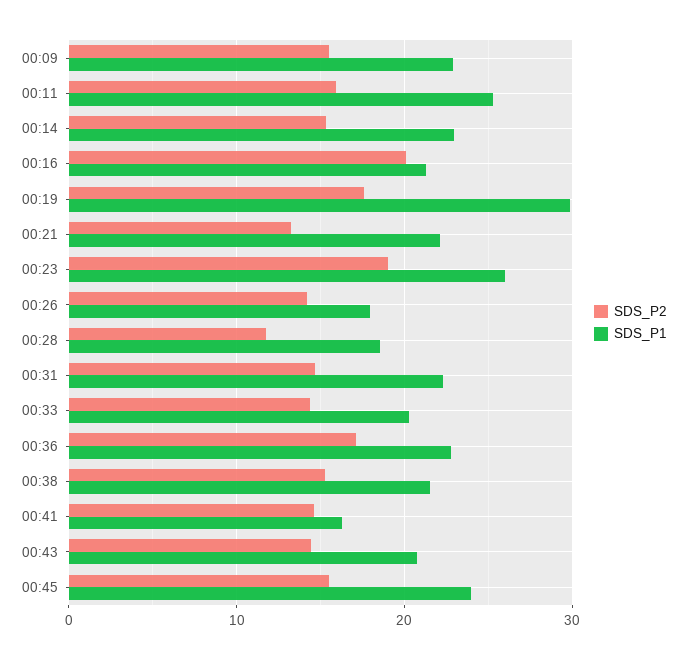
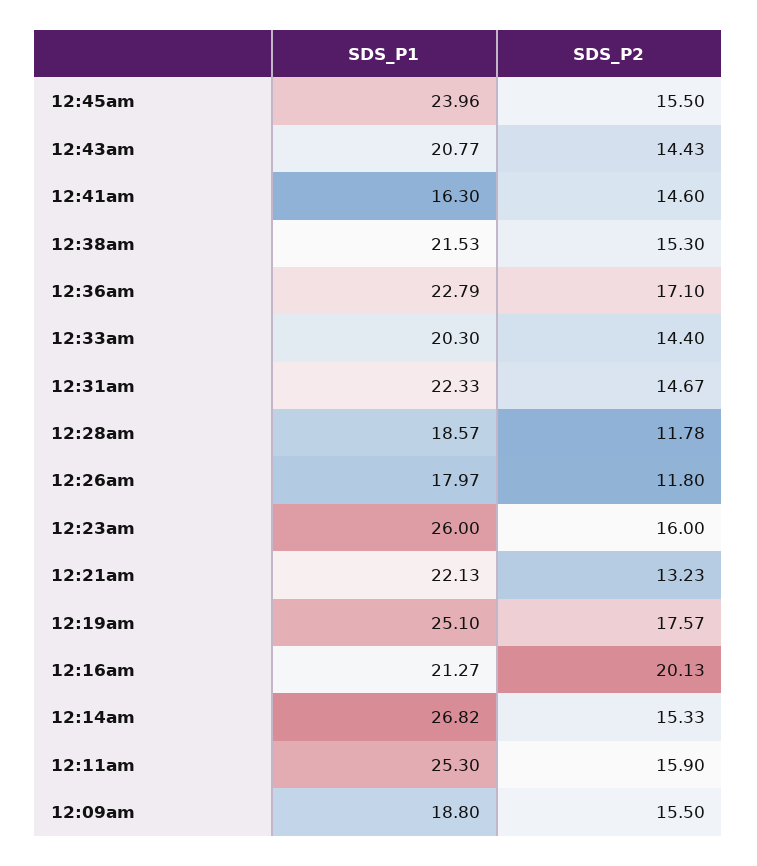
  {
    "SDS_P2": {
      "00:09": 15.5,
      "00:11": 15.9,
      "00:14": 15.33,
      "00:16": 20.13,
      "00:19": 17.57,
      "00:21": 13.23,
-     "00:23": 19,
+     "00:23": 16,
-     "00:26": 14,
+     "00:26": 11.8,
      "00:28": 11.78,
      "00:31": 14.67,
      "00:33": 14.4,
      "00:36": 17.1,
      "00:38": 15.3,
      "00:41": 14.6,
      "00:43": 14.43,
      "00:45": 15.5
    },
    "SDS_P1": {
-     "00:09": 23,
+     "00:09": 18.8,
      "00:11": 25.3,
-     "00:14": 23,
+     "00:14": 26.82,
      "00:16": 21.27,
-     "00:19": 30,
+     "00:19": 25.1,
      "00:21": 22.13,
      "00:23": 26,
      "00:26": 17.97,
      "00:28": 18.57,
      "00:31": 22.33,
      "00:33": 20.3,
      "00:36": 22.79,
      "00:38": 21.53,
      "00:41": 16.3,
      "00:43": 20.77,
      "00:45": 23.96
    }
  }

